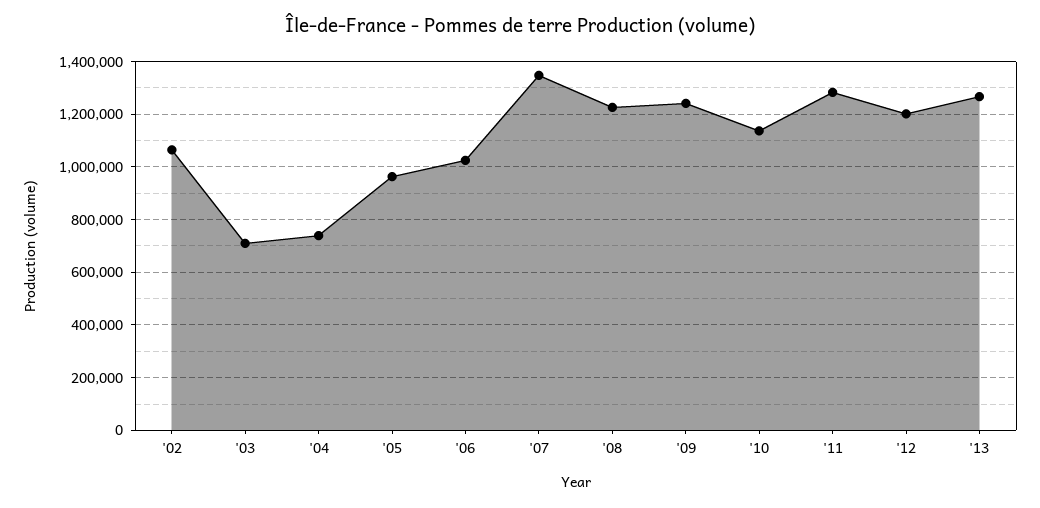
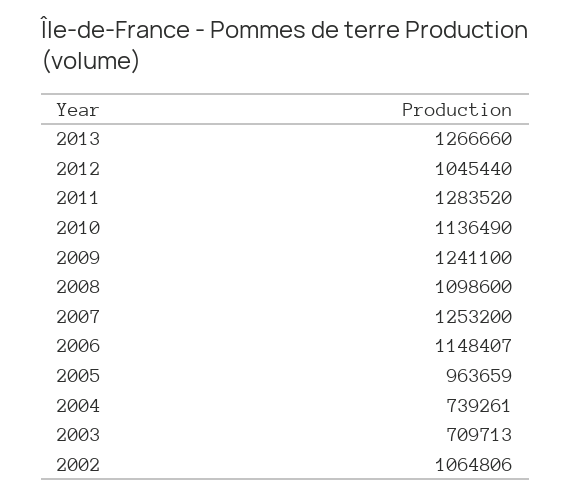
  {
    "'02": 1064806,
    "'03": 709713,
    "'04": 739261,
    "'05": 963659,
-   "'06": 1025000,
+   "'06": 1148407,
-   "'07": 1350000,
+   "'07": 1253200,
-   "'08": 1225000,
+   "'08": 1098600,
    "'09": 1241100,
    "'10": 1136490,
    "'11": 1283520,
-   "'12": 1200000,
+   "'12": 1045440,
    "'13": 1266660
  }

